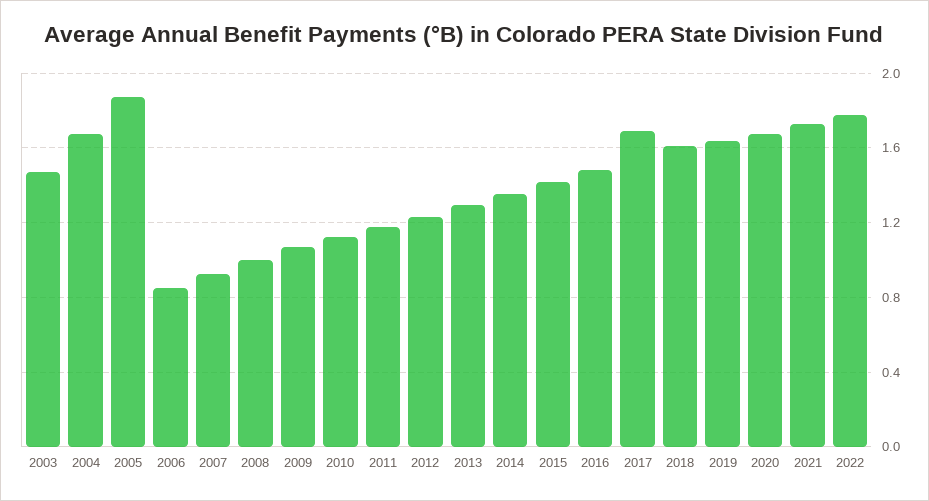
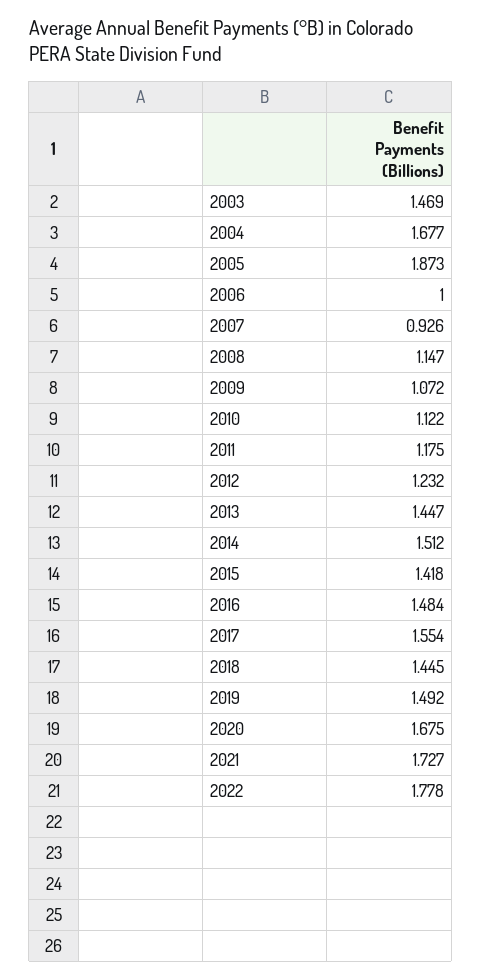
  {
    "2003": 1.469,
    "2004": 1.677,
    "2005": 1.873,
-   "2006": 0.85,
+   "2006": 1,
    "2007": 0.926,
-   "2008": 1,
+   "2008": 1.147,
    "2009": 1.072,
    "2010": 1.122,
    "2011": 1.175,
    "2012": 1.232,
-   "2013": 1.3,
+   "2013": 1.447,
-   "2014": 1.35,
+   "2014": 1.512,
    "2015": 1.418,
    "2016": 1.484,
-   "2017": 1.7,
+   "2017": 1.554,
-   "2018": 1.6,
+   "2018": 1.445,
-   "2019": 1.65,
+   "2019": 1.492,
    "2020": 1.675,
    "2021": 1.727,
    "2022": 1.778
  }

